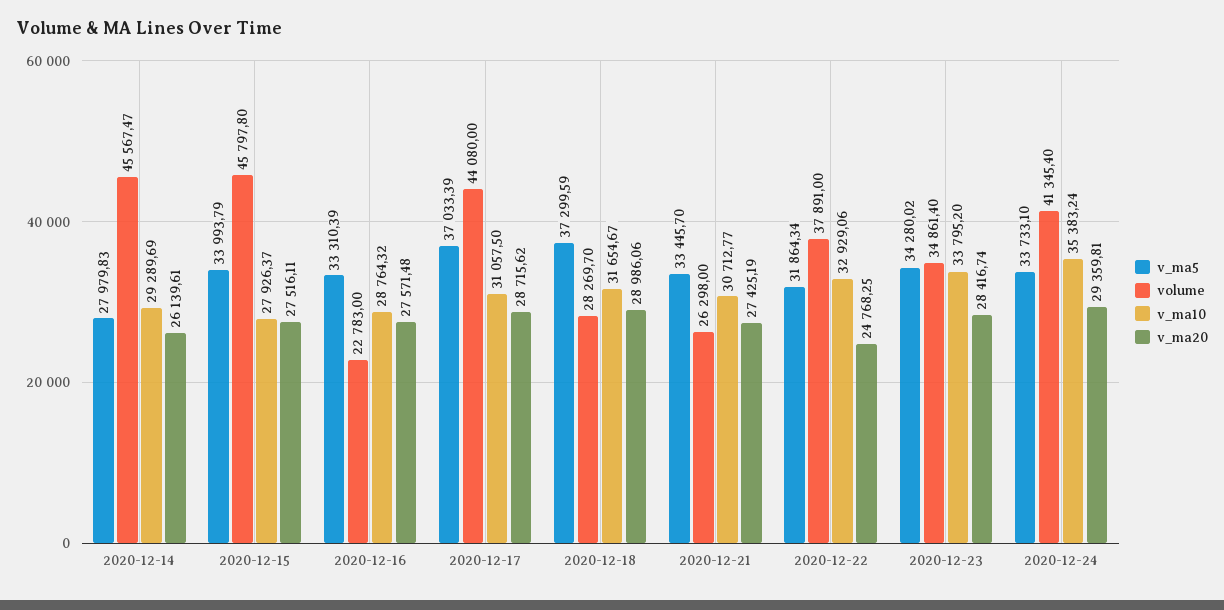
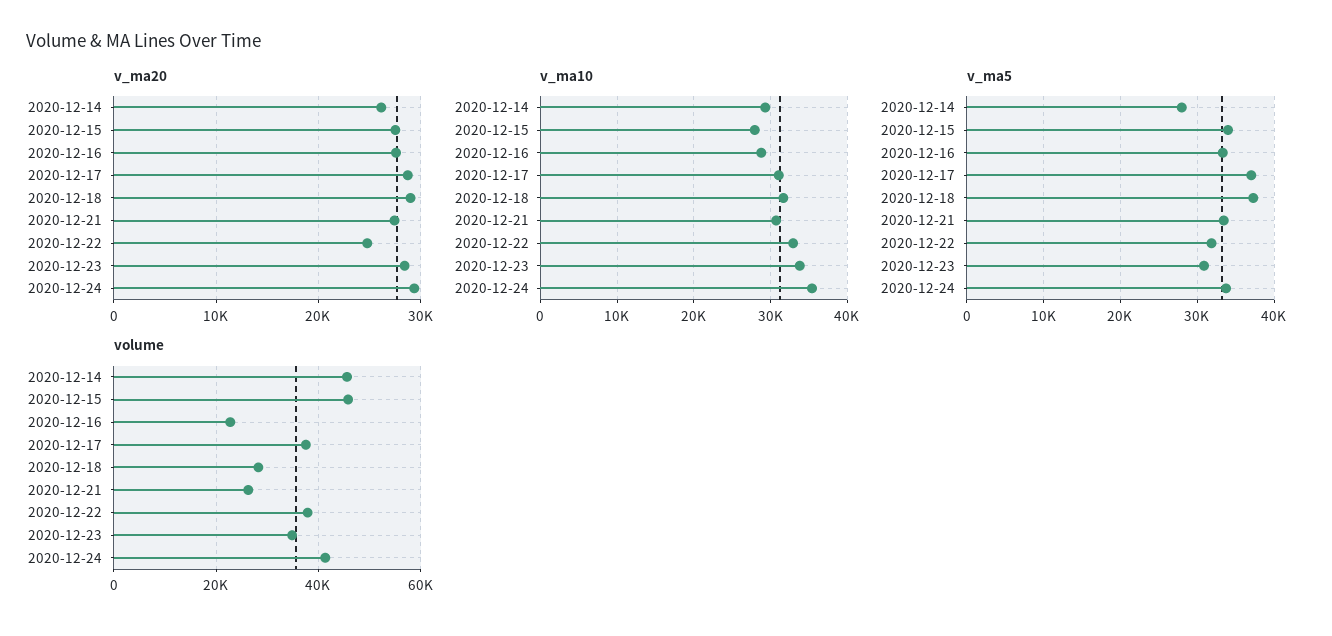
  {
    "v_ma5": {
      "2020-12-14": 27979.83,
      "2020-12-15": 33993.79,
      "2020-12-16": 33310.39,
      "2020-12-17": 37033.39,
      "2020-12-18": 37299.59,
      "2020-12-21": 33445.7,
      "2020-12-22": 31864.34,
-     "2020-12-23": 34280.02,
+     "2020-12-23": 31000,
      "2020-12-24": 33733.1
    },
    "volume": {
      "2020-12-14": 45567.47,
      "2020-12-15": 45797.8,
      "2020-12-16": 22783,
-     "2020-12-17": 44080,
+     "2020-12-17": 38000,
      "2020-12-18": 28269.7,
      "2020-12-21": 26298,
      "2020-12-22": 37891,
      "2020-12-23": 34861.4,
      "2020-12-24": 41345.4
    },
    "v_ma10": {
      "2020-12-14": 29289.69,
      "2020-12-15": 27926.37,
      "2020-12-16": 28764.32,
      "2020-12-17": 31057.5,
      "2020-12-18": 31654.67,
      "2020-12-21": 30712.77,
      "2020-12-22": 32929.06,
      "2020-12-23": 33795.2,
      "2020-12-24": 35383.24
    },
    "v_ma20": {
      "2020-12-14": 26139.61,
      "2020-12-15": 27516.11,
      "2020-12-16": 27571.48,
      "2020-12-17": 28715.62,
      "2020-12-18": 28986.06,
      "2020-12-21": 27425.19,
      "2020-12-22": 24768.25,
      "2020-12-23": 28416.74,
      "2020-12-24": 29359.81
    }
  }

